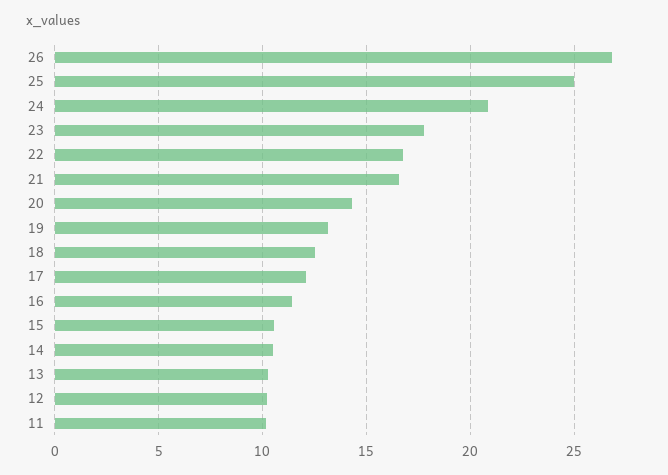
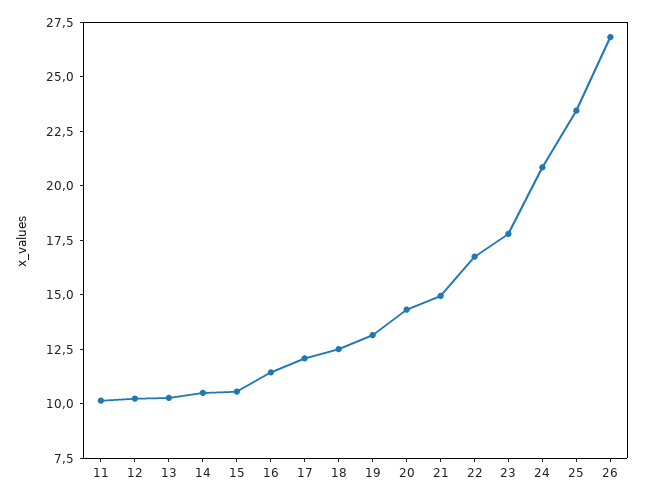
  {
    "26": 27,
-   "25": 25,
+   "25": 23.5,
    "24": 21,
    "23": 18,
    "22": 17,
-   "21": 16.5,
+   "21": 15,
    "20": 14.5,
    "19": 13,
    "18": 12.5,
    "17": 12,
    "16": 11.5,
    "15": 10.5,
    "14": 10.5,
    "13": 10.5,
    "12": 10,
    "11": 10
  }

